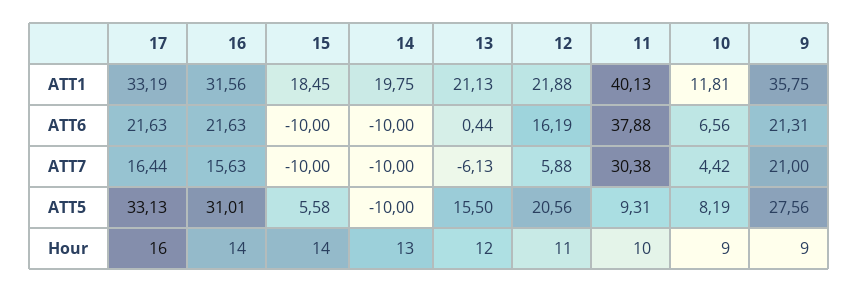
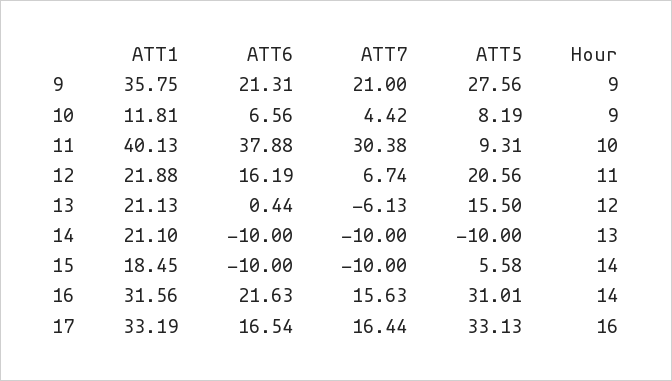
  {
    "17": {
      "ATT1": 33.19,
-     "ATT6": 21.63,
+     "ATT6": 16.54,
      "ATT7": 16.44,
      "ATT5": 33.13,
      "Hour": 16
    },
    "16": {
      "ATT1": 31.56,
      "ATT6": 21.63,
      "ATT7": 15.63,
      "ATT5": 31.01,
      "Hour": 14
    },
    "15": {
      "ATT1": 18.45,
      "ATT6": -10,
      "ATT7": -10,
      "ATT5": 5.58,
      "Hour": 14
    },
    "14": {
-     "ATT1": 19.75,
+     "ATT1": 21.1,
      "ATT6": -10,
      "ATT7": -10,
      "ATT5": -10,
      "Hour": 13
    },
    "13": {
      "ATT1": 21.13,
      "ATT6": 0.44,
      "ATT7": -6.13,
      "ATT5": 15.5,
      "Hour": 12
    },
    "12": {
      "ATT1": 21.88,
      "ATT6": 16.19,
-     "ATT7": 5.88,
+     "ATT7": 6.74,
      "ATT5": 20.56,
      "Hour": 11
    },
    "11": {
      "ATT1": 40.13,
      "ATT6": 37.88,
      "ATT7": 30.38,
      "ATT5": 9.31,
      "Hour": 10
    },
    "10": {
      "ATT1": 11.81,
      "ATT6": 6.56,
      "ATT7": 4.42,
      "ATT5": 8.19,
      "Hour": 9
    },
    "9": {
      "ATT1": 35.75,
      "ATT6": 21.31,
      "ATT7": 21,
      "ATT5": 27.56,
      "Hour": 9
    }
  }

